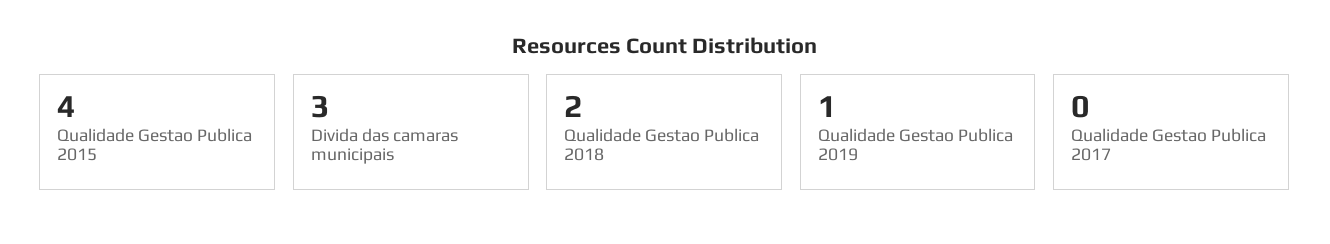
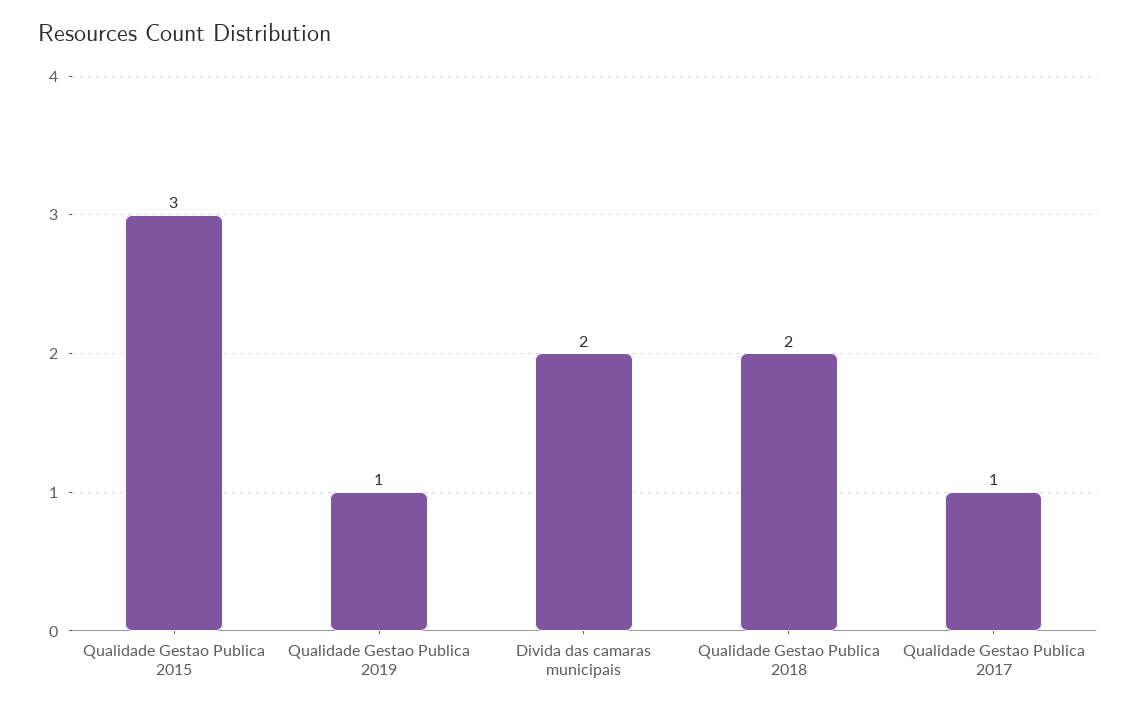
  {
-   "Qualidade Gestao Publica 2015": 4,
+   "Qualidade Gestao Publica 2015": 3,
-   "Divida das camaras municipais": 3,
+   "Divida das camaras municipais": 2,
    "Qualidade Gestao Publica 2018": 2,
    "Qualidade Gestao Publica 2019": 1,
-   "Qualidade Gestao Publica 2017": 0
+   "Qualidade Gestao Publica 2017": 1
  }

